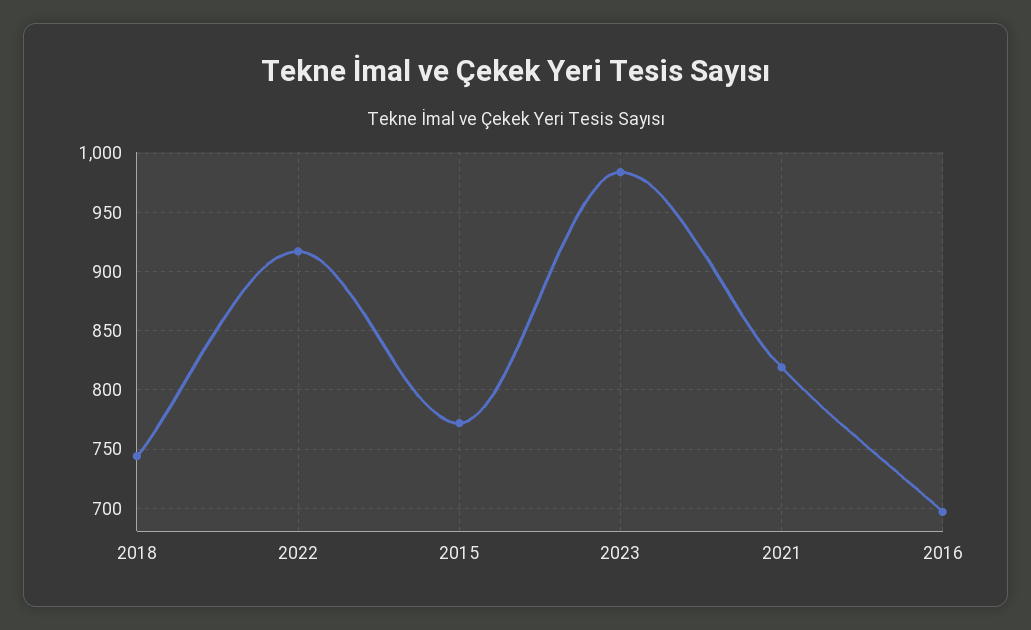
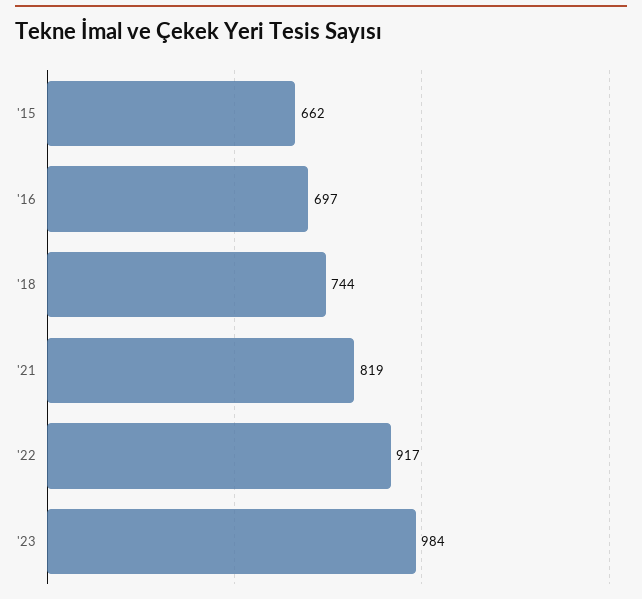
  {
    "2018": 744,
    "2022": 917,
-   "2015": 770,
+   "2015": 662,
    "2023": 984,
    "2021": 819,
    "2016": 697
  }

